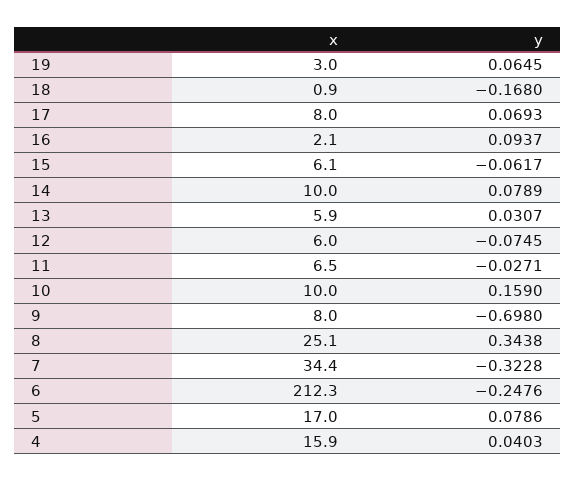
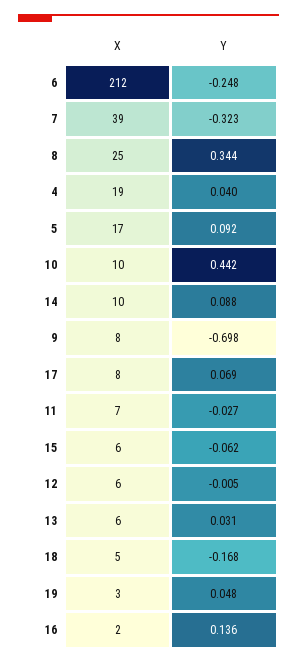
  {
    "x": {
      "19": 3,
-     "18": 0.9,
+     "18": 5,
      "17": 8,
      "16": 2.1,
      "15": 6.1,
      "14": 10,
      "13": 5.9,
      "12": 6,
      "11": 6.5,
      "10": 10,
      "9": 8,
      "8": 25.1,
-     "7": 34.4,
+     "7": 39,
      "6": 212.3,
      "5": 17,
-     "4": 15.9
+     "4": 19
    },
    "y": {
-     "19": 0.0645,
+     "19": 0.048,
      "18": -0.168,
      "17": 0.0693,
-     "16": 0.0937,
+     "16": 0.136,
      "15": -0.0617,
-     "14": 0.0789,
+     "14": 0.088,
      "13": 0.0307,
-     "12": -0.0745,
+     "12": -0.005,
      "11": -0.0271,
-     "10": 0.159,
+     "10": 0.442,
      "9": -0.698,
      "8": 0.3438,
      "7": -0.3228,
      "6": -0.2476,
-     "5": 0.0786,
+     "5": 0.092,
      "4": 0.0403
    }
  }

